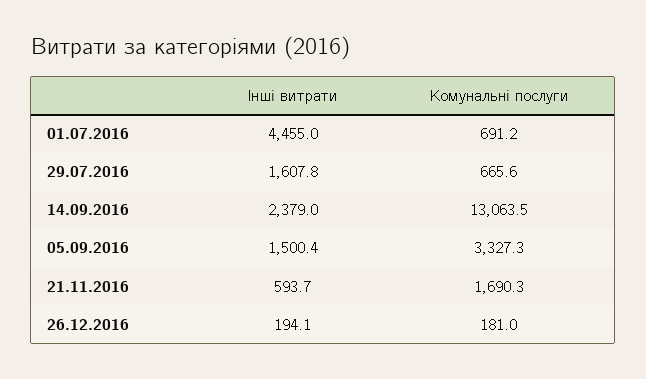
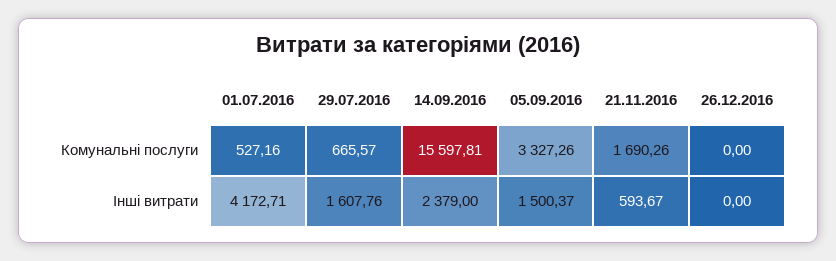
  {
    "Інші витрати": {
-     "01.07.2016": 4455,
+     "01.07.2016": 4172.71,
      "29.07.2016": 1607.76,
      "14.09.2016": 2379,
      "05.09.2016": 1500.37,
      "21.11.2016": 593.67,
-     "26.12.2016": 194.1
+     "26.12.2016": 0
    },
    "Комунальні послуги": {
-     "01.07.2016": 691.2,
+     "01.07.2016": 527.16,
      "29.07.2016": 665.57,
-     "14.09.2016": 13063.5,
+     "14.09.2016": 15597.81,
      "05.09.2016": 3327.26,
      "21.11.2016": 1690.26,
-     "26.12.2016": 181
+     "26.12.2016": 0
    }
  }

